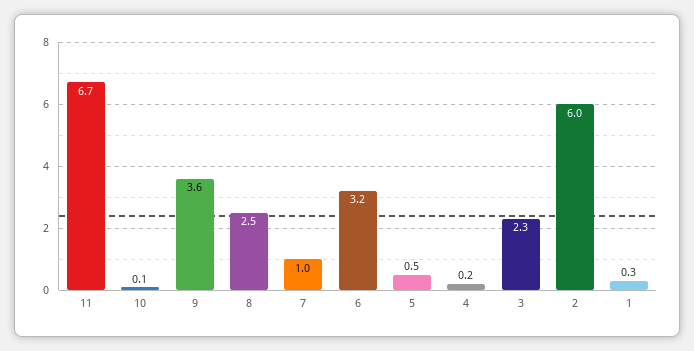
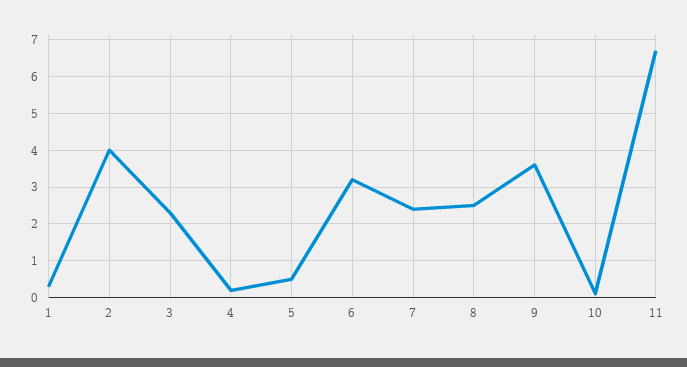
  {
    "11": 6.7,
    "10": 0.1,
    "9": 3.6,
    "8": 2.5,
-   "7": 1,
+   "7": 2.5,
    "6": 3.2,
    "5": 0.5,
    "4": 0.2,
    "3": 2.3,
-   "2": 6,
+   "2": 4,
    "1": 0.3
  }

